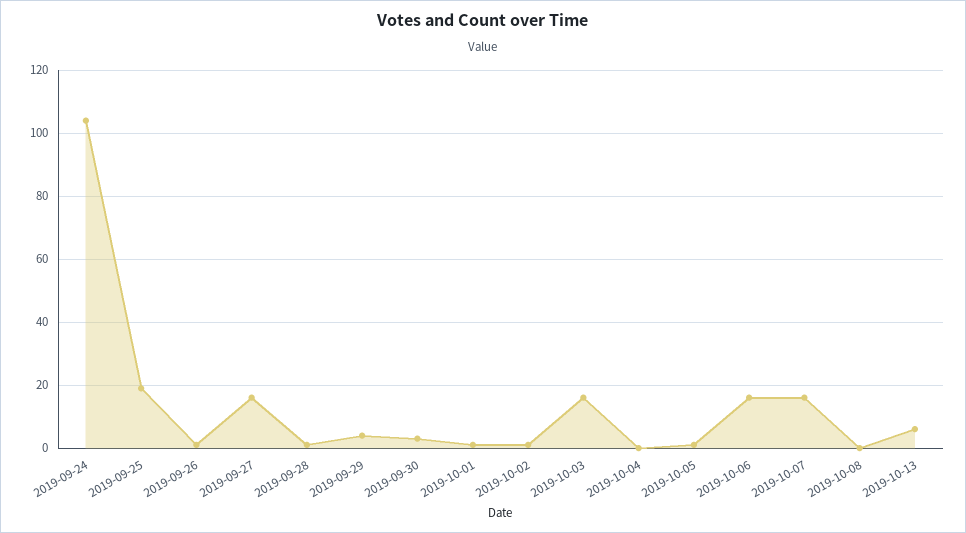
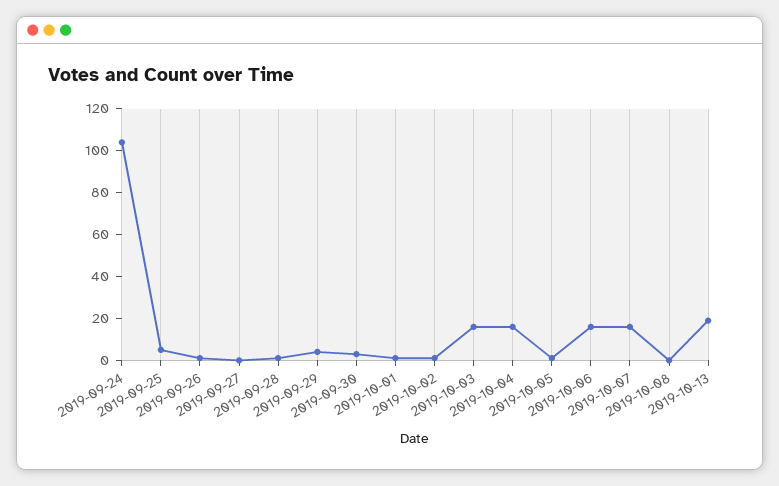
  {
    "2019-09-24": 105,
-   "2019-09-25": 20,
+   "2019-09-25": 5,
    "2019-09-26": 0,
-   "2019-09-27": 15,
+   "2019-09-27": 0,
    "2019-09-28": 0,
    "2019-09-29": 5,
    "2019-09-30": 5,
    "2019-10-01": 0,
    "2019-10-02": 0,
    "2019-10-03": 15,
-   "2019-10-04": 0,
+   "2019-10-04": 15,
    "2019-10-05": 0,
    "2019-10-06": 15,
    "2019-10-07": 15,
    "2019-10-08": 0,
-   "2019-10-13": 5
+   "2019-10-13": 20
  }

